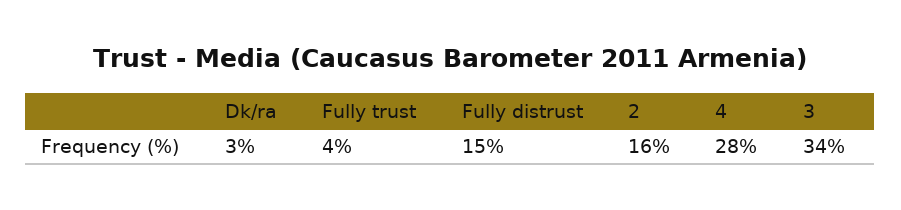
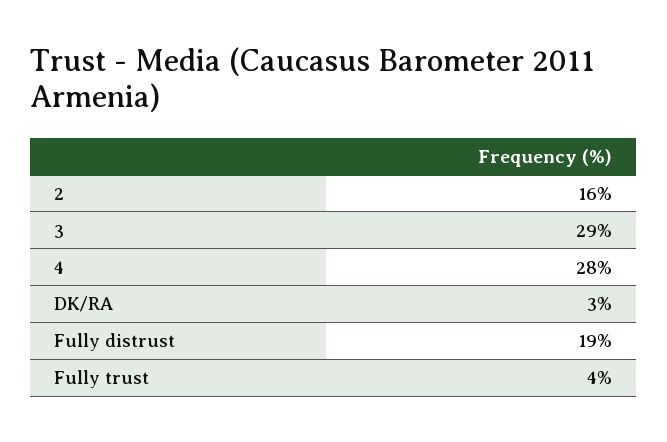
  {
    "Dk/ra": 3,
    "Fully trust": 4,
-   "Fully distrust": 15,
+   "Fully distrust": 19,
    "2": 16,
    "4": 28,
-   "3": 34
+   "3": 29
  }

